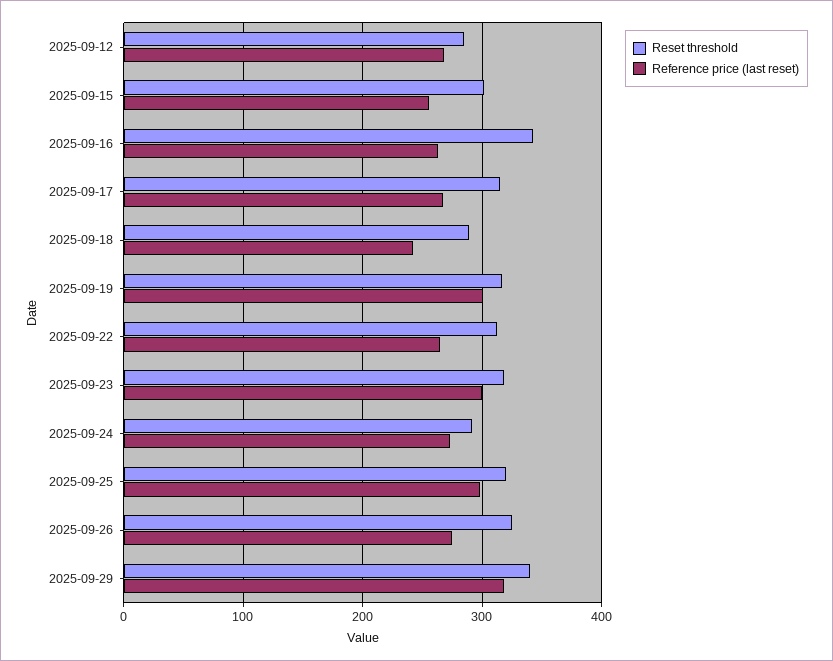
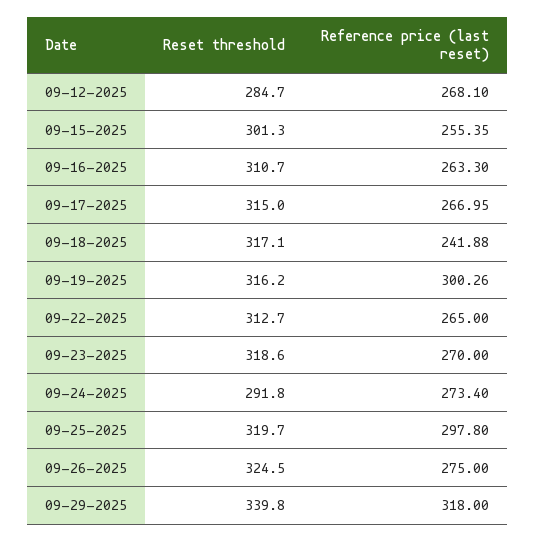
  {
    "Reset threshold": {
      "2025-09-12": 284.7,
      "2025-09-15": 301.3,
-     "2025-09-16": 340,
+     "2025-09-16": 310.7,
      "2025-09-17": 315,
-     "2025-09-18": 290,
+     "2025-09-18": 317.1,
      "2025-09-19": 316.2,
      "2025-09-22": 312.7,
      "2025-09-23": 318.6,
      "2025-09-24": 291.8,
      "2025-09-25": 319.7,
      "2025-09-26": 324.5,
      "2025-09-29": 339.8
    },
    "Reference price (last reset)": {
      "2025-09-12": 268.1,
      "2025-09-15": 255.35,
      "2025-09-16": 263.3,
      "2025-09-17": 266.95,
      "2025-09-18": 241.88,
      "2025-09-19": 300.26,
      "2025-09-22": 265,
-     "2025-09-23": 300,
+     "2025-09-23": 270,
      "2025-09-24": 273.4,
      "2025-09-25": 297.8,
      "2025-09-26": 275,
      "2025-09-29": 318
    }
  }

